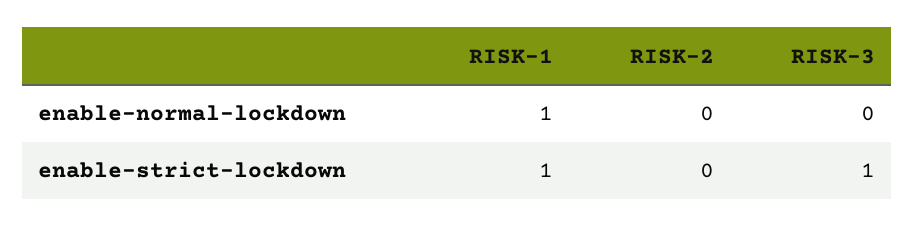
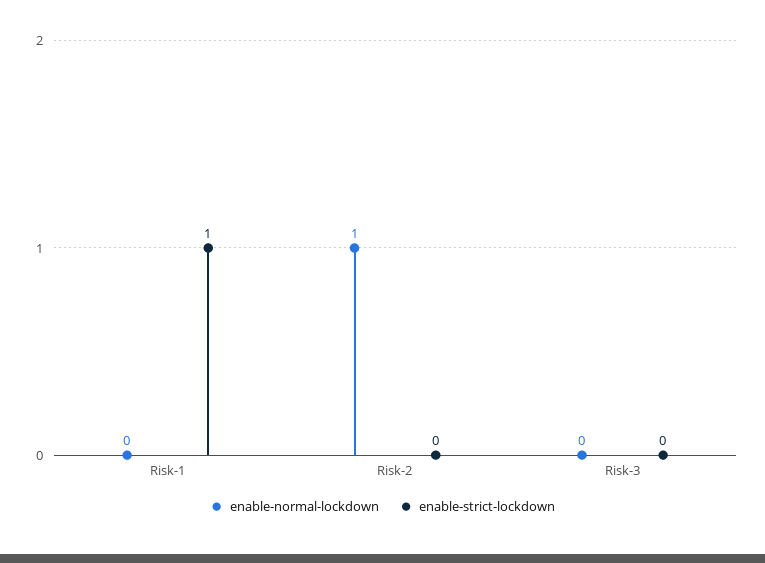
  {
    "enable-normal-lockdown": {
-     "RISK-1": 1,
+     "RISK-1": 0,
-     "RISK-2": 0,
+     "RISK-2": 1,
      "RISK-3": 0
    },
    "enable-strict-lockdown": {
      "RISK-1": 1,
      "RISK-2": 0,
-     "RISK-3": 1
+     "RISK-3": 0
    }
  }

